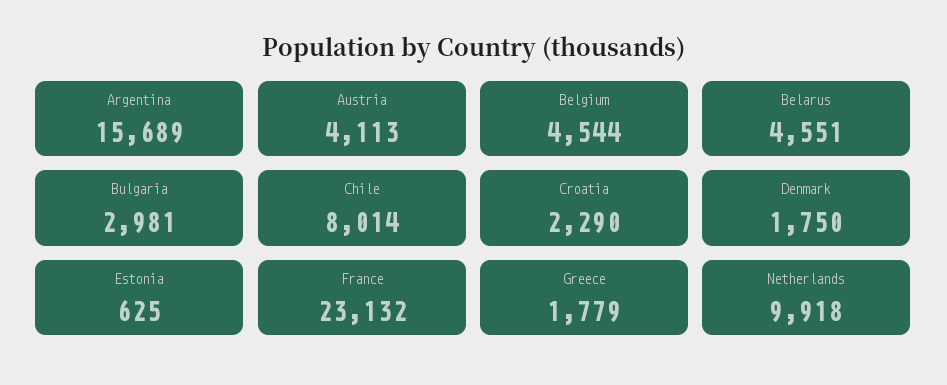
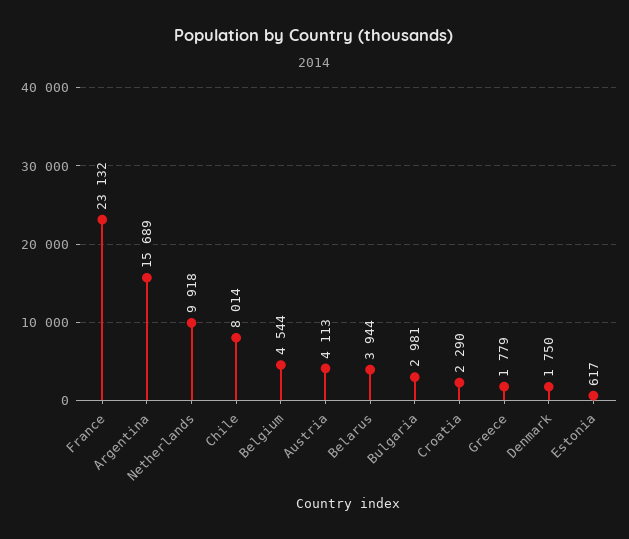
  {
    "Argentina": 15689,
    "Austria": 4113,
    "Belgium": 4544,
-   "Belarus": 4551,
+   "Belarus": 3944,
    "Bulgaria": 2981,
    "Chile": 8014,
    "Croatia": 2290,
    "Denmark": 1750,
-   "Estonia": 625,
+   "Estonia": 617,
    "France": 23132,
    "Greece": 1779,
    "Netherlands": 9918
  }

